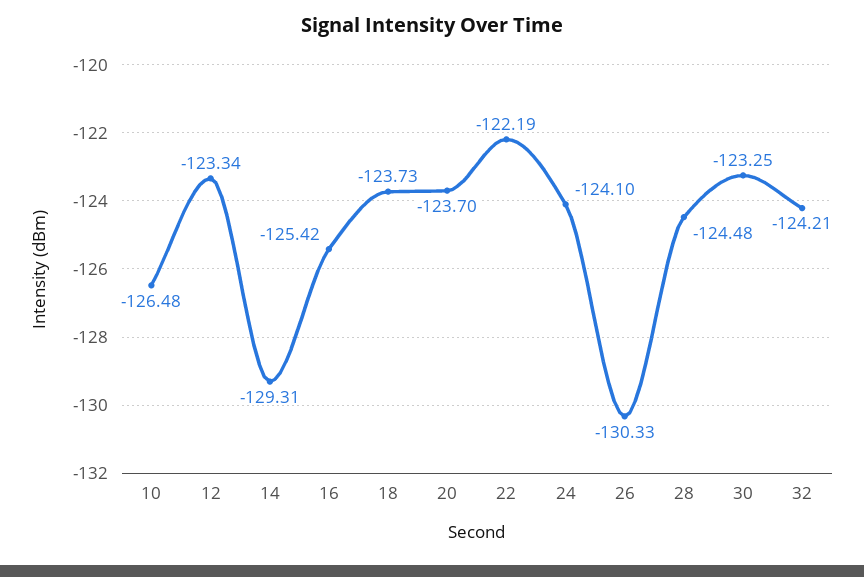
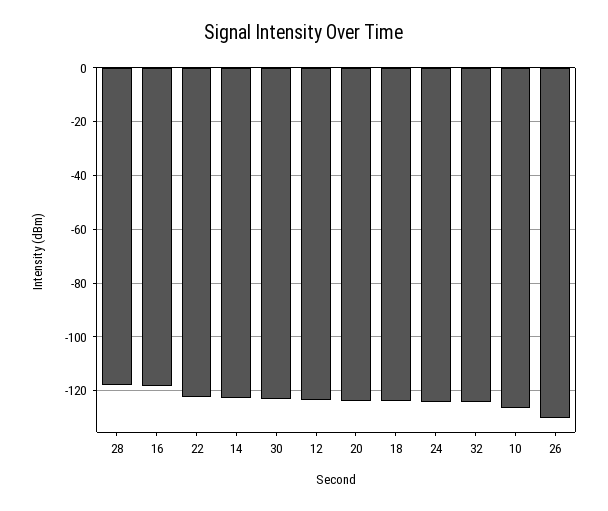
  {
    "10": -126.48,
    "12": -123.34,
-   "14": -129.31,
+   "14": -122.5,
-   "16": -125.42,
+   "16": -117.5,
    "18": -123.73,
    "20": -123.7,
    "22": -122.19,
    "24": -124.1,
    "26": -130.33,
-   "28": -124.48,
+   "28": -117.5,
    "30": -123.25,
    "32": -124.21
  }

